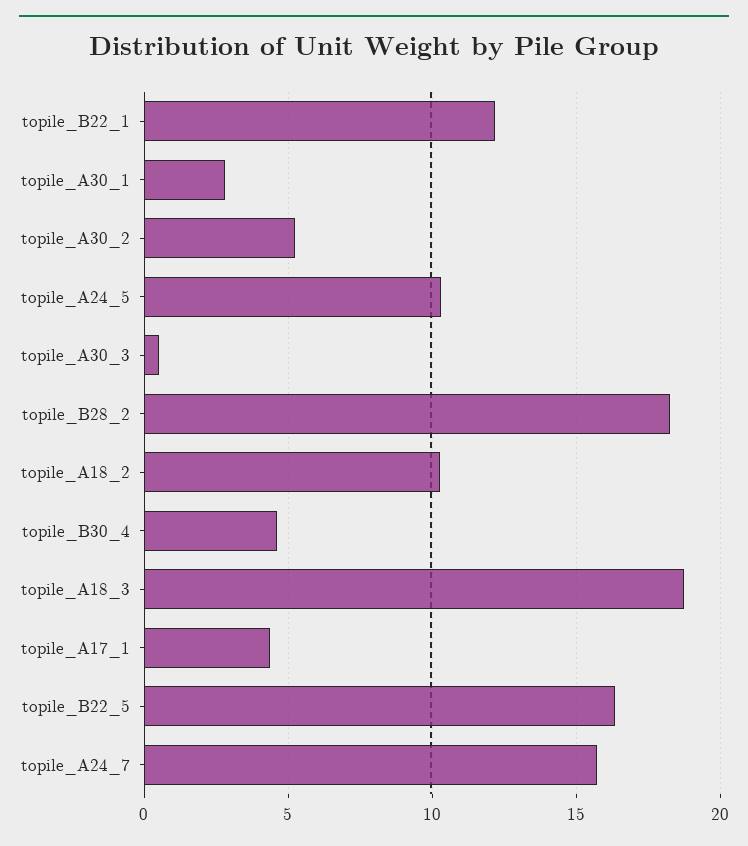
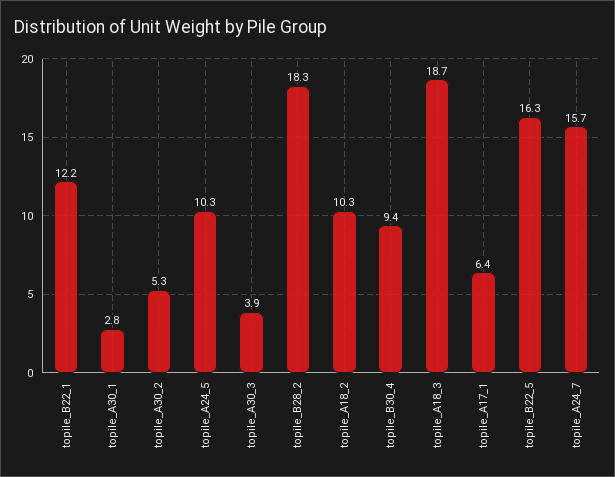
  {
    "topile_B22_1": 12.2,
    "topile_A30_1": 2.8,
    "topile_A30_2": 5.3,
    "topile_A24_5": 10.3,
-   "topile_A30_3": 0.5,
+   "topile_A30_3": 3.9,
    "topile_B28_2": 18.3,
    "topile_A18_2": 10.3,
-   "topile_B30_4": 4.5,
+   "topile_B30_4": 9.4,
    "topile_A18_3": 18.7,
-   "topile_A17_1": 4.5,
+   "topile_A17_1": 6.4,
    "topile_B22_5": 16.3,
    "topile_A24_7": 15.7
  }

